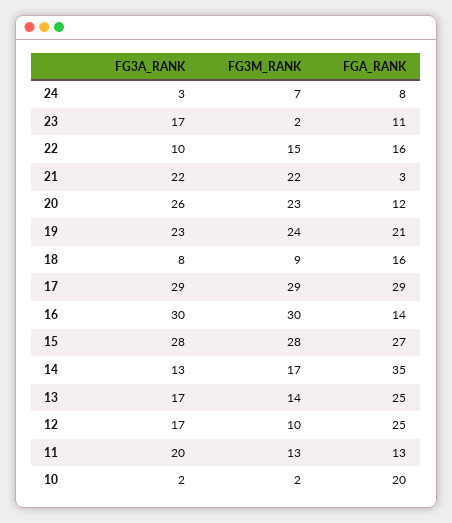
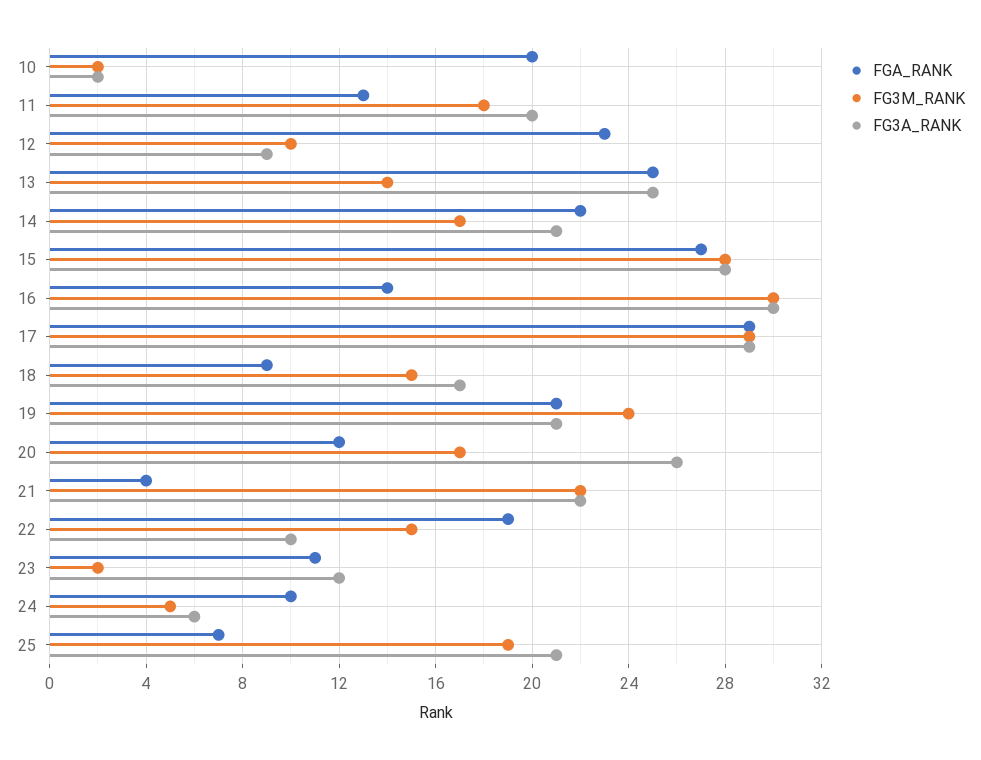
  {
    "FG3A_RANK": {
-     "24": 3,
+     "24": 6,
-     "23": 17,
+     "23": 12,
      "22": 10,
      "21": 22,
      "20": 26,
-     "19": 23,
+     "19": 21,
-     "18": 8,
+     "18": 17,
      "17": 29,
      "16": 30,
      "15": 28,
-     "14": 13,
+     "14": 21,
-     "13": 17,
+     "13": 25,
-     "12": 17,
+     "12": 9,
      "11": 20,
-     "10": 2
+     "10": 2,
+     "25": 21
    },
    "FG3M_RANK": {
-     "24": 7,
+     "24": 5,
      "23": 2,
      "22": 15,
      "21": 22,
-     "20": 23,
+     "20": 17,
      "19": 24,
-     "18": 9,
+     "18": 15,
      "17": 29,
      "16": 30,
      "15": 28,
      "14": 17,
      "13": 14,
      "12": 10,
-     "11": 13,
+     "11": 18,
-     "10": 2
+     "10": 2,
+     "25": 19
    },
    "FGA_RANK": {
-     "24": 8,
+     "24": 10,
      "23": 11,
-     "22": 16,
+     "22": 19,
-     "21": 3,
+     "21": 4,
      "20": 12,
      "19": 21,
-     "18": 16,
+     "18": 9,
      "17": 29,
      "16": 14,
      "15": 27,
-     "14": 35,
+     "14": 22,
      "13": 25,
-     "12": 25,
+     "12": 23,
      "11": 13,
-     "10": 20
+     "10": 20,
+     "25": 7
    }
  }

